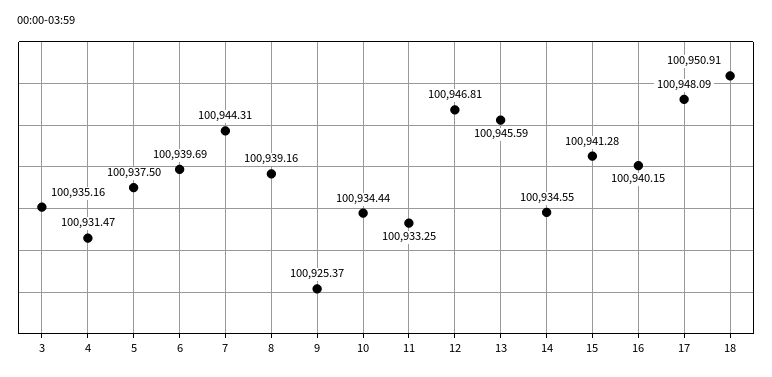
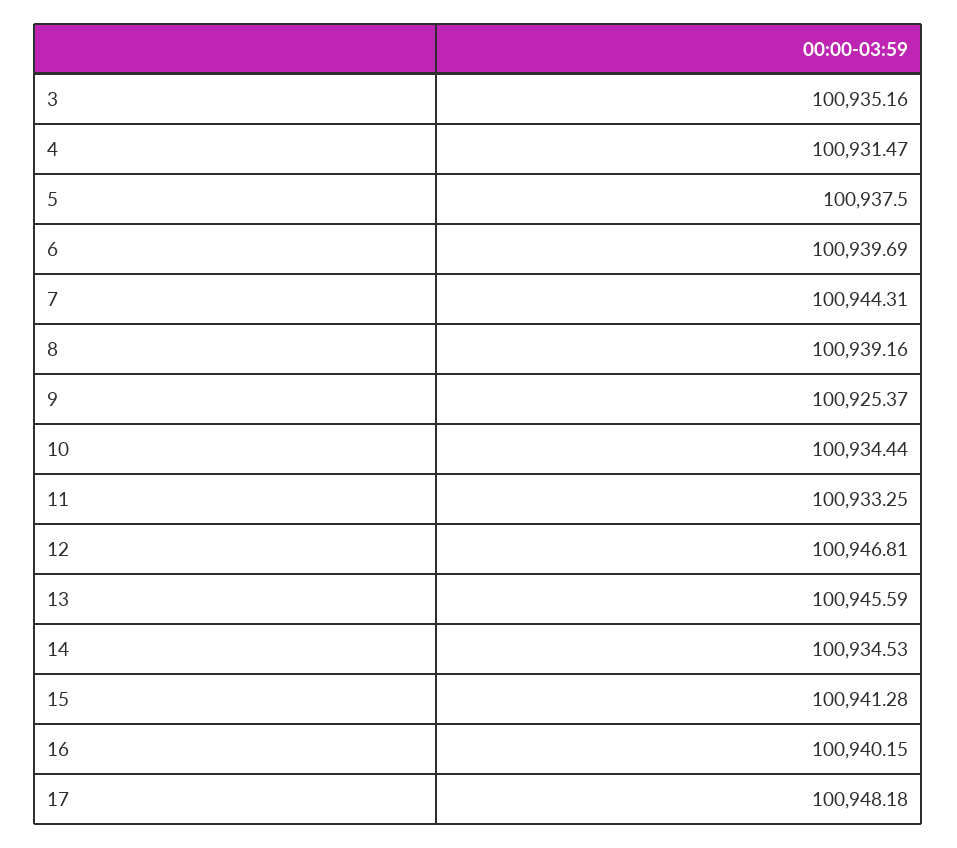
  {
    "3": 100935.16,
    "4": 100931.47,
    "5": 100937.5,
    "6": 100939.69,
    "7": 100944.31,
    "8": 100939.16,
    "9": 100925.37,
    "10": 100934.44,
    "11": 100933.25,
    "12": 100946.81,
    "13": 100945.59,
-   "14": 100934.55,
+   "14": 100934.53,
    "15": 100941.28,
    "16": 100940.15,
-   "17": 100948.09,
+   "17": 100948.18
-   "18": 100950.91
  }

